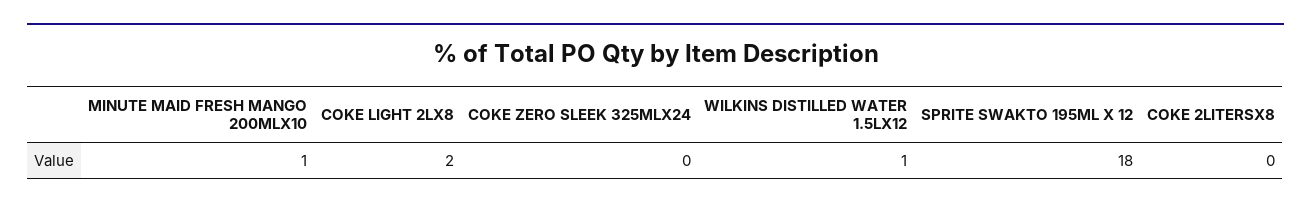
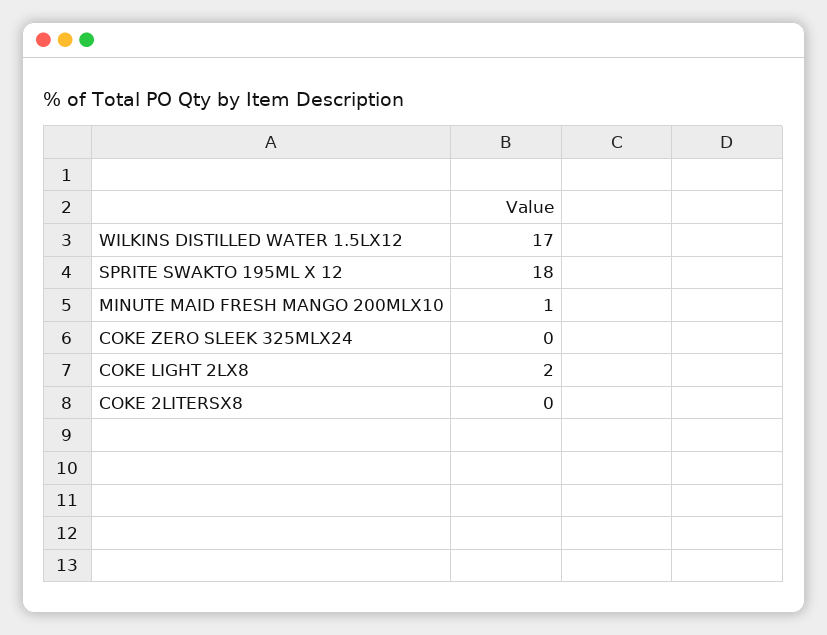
  {
    "MINUTE MAID FRESH MANGO 200MLX10": 1,
    "COKE LIGHT 2LX8": 2,
    "COKE ZERO SLEEK 325MLX24": 0,
-   "WILKINS DISTILLED WATER 1.5LX12": 1,
+   "WILKINS DISTILLED WATER 1.5LX12": 17,
    "SPRITE SWAKTO 195ML X 12": 18,
    "COKE 2LITERSX8": 0
  }

